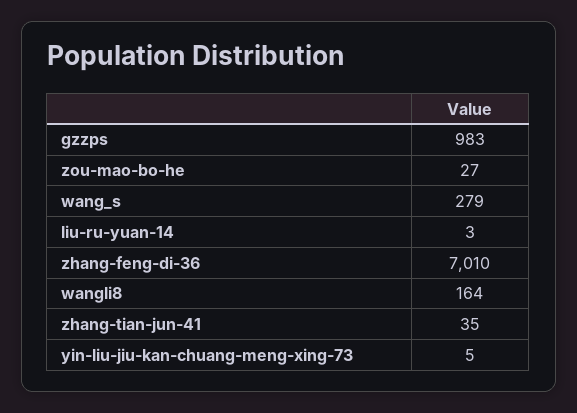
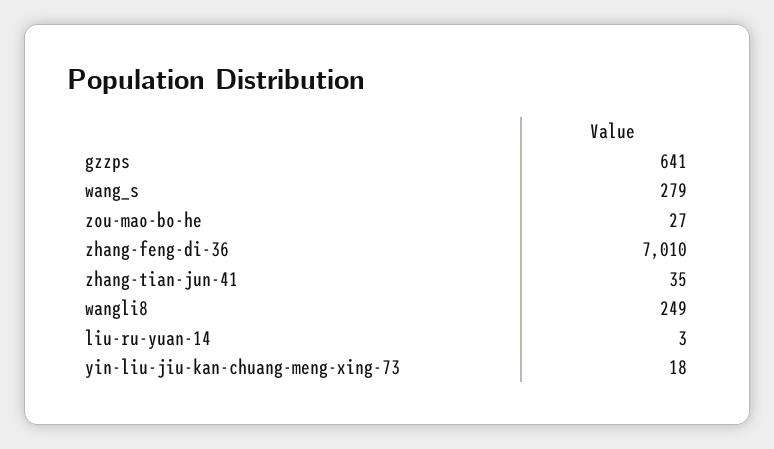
  {
-   "gzzps": 983,
+   "gzzps": 641,
    "zou-mao-bo-he": 27,
    "wang_s": 279,
    "liu-ru-yuan-14": 3,
    "zhang-feng-di-36": 7010,
-   "wangli8": 164,
+   "wangli8": 249,
    "zhang-tian-jun-41": 35,
-   "yin-liu-jiu-kan-chuang-meng-xing-73": 5
+   "yin-liu-jiu-kan-chuang-meng-xing-73": 18
  }

